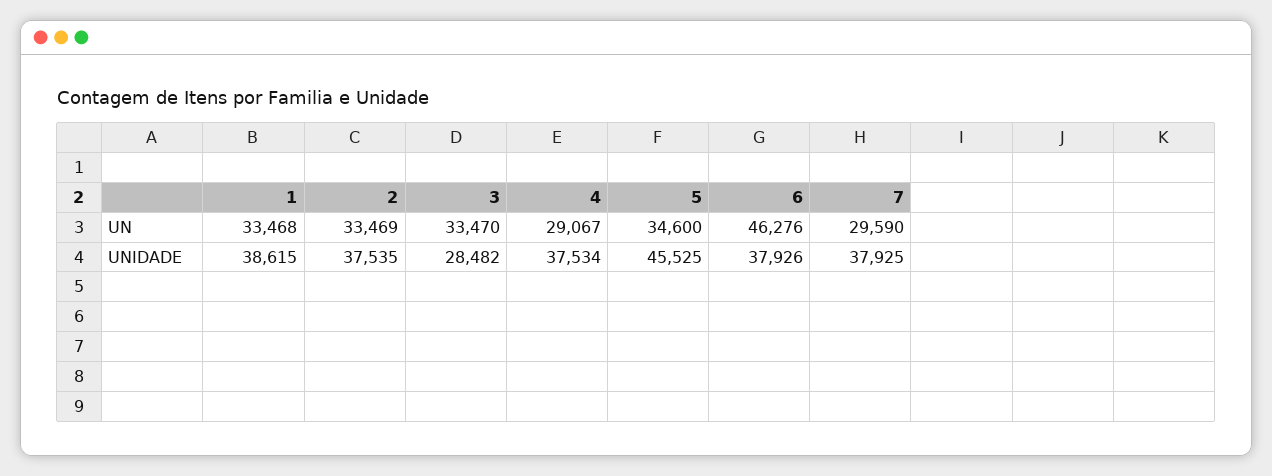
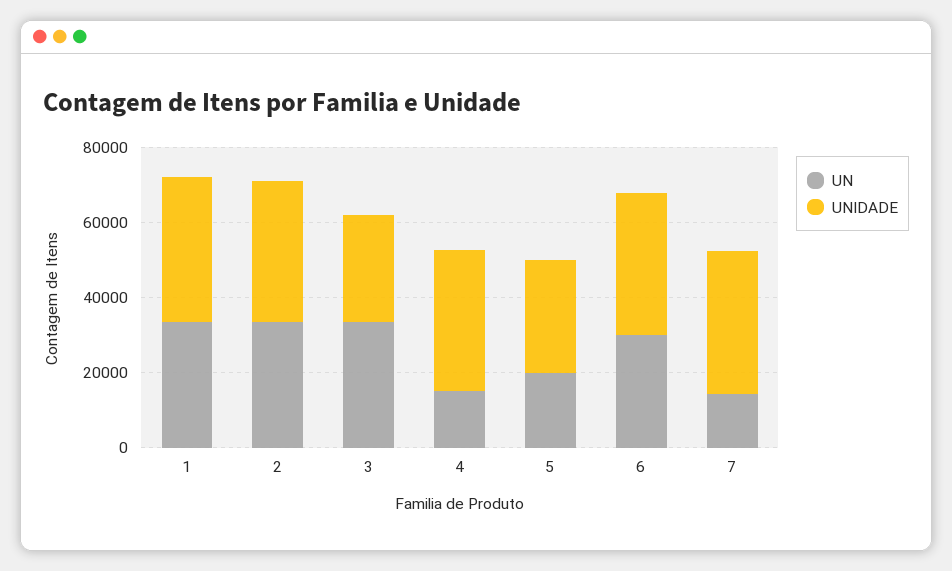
  {
    "UN": {
      "1": 33468,
      "2": 33469,
      "3": 33470,
-     "4": 29067,
+     "4": 15000,
-     "5": 34600,
+     "5": 20000,
-     "6": 46276,
+     "6": 30000,
-     "7": 29590
+     "7": 15000
    },
    "UNIDADE": {
      "1": 38615,
      "2": 37535,
      "3": 28482,
      "4": 37534,
-     "5": 45525,
+     "5": 30000,
      "6": 37926,
      "7": 37925
    }
  }

